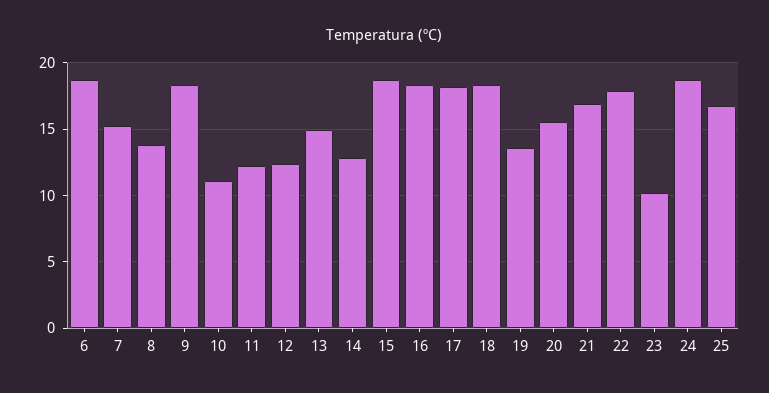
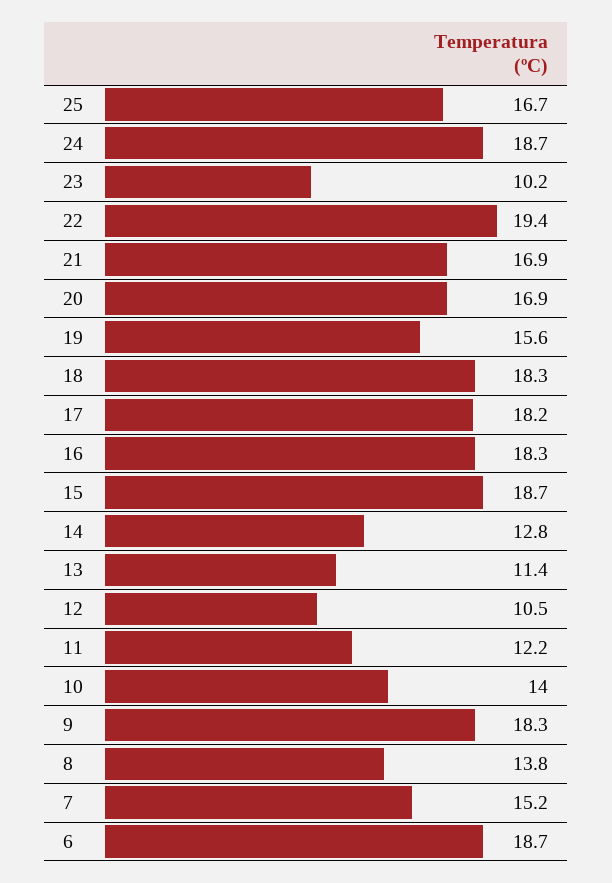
  {
    "6": 18.7,
    "7": 15.2,
    "8": 13.8,
    "9": 18.3,
-   "10": 11,
+   "10": 14,
    "11": 12.2,
-   "12": 12.5,
+   "12": 10.5,
-   "13": 15,
+   "13": 11.4,
    "14": 12.8,
    "15": 18.7,
    "16": 18.3,
    "17": 18.2,
    "18": 18.3,
-   "19": 13.5,
+   "19": 15.6,
-   "20": 15.5,
+   "20": 16.9,
    "21": 16.9,
-   "22": 18,
+   "22": 19.4,
    "23": 10.2,
    "24": 18.7,
    "25": 16.7
  }

